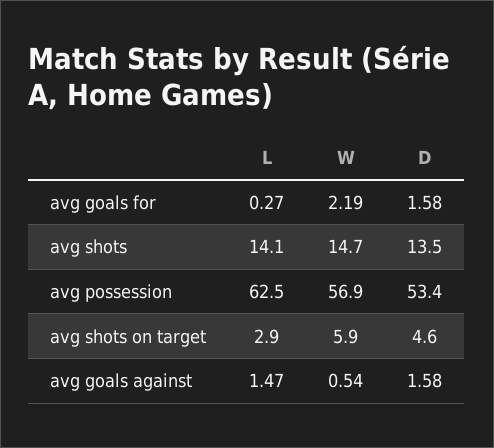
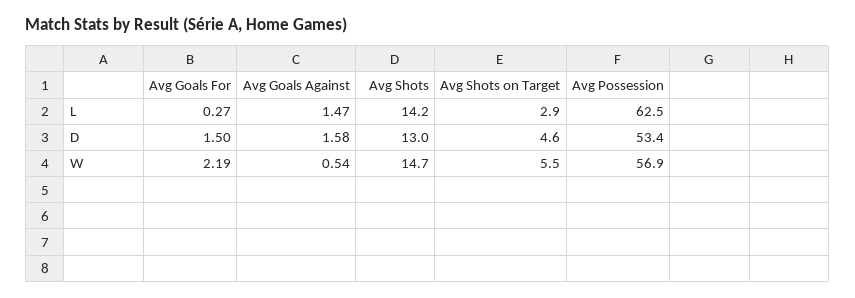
  {
    "L": {
      "avg goals for": 0.27,
-     "avg shots": 14.1,
+     "avg shots": 14.2,
      "avg possession": 62.5,
      "avg shots on target": 2.9,
      "avg goals against": 1.47
    },
    "W": {
      "avg goals for": 2.19,
      "avg shots": 14.7,
      "avg possession": 56.9,
-     "avg shots on target": 5.9,
+     "avg shots on target": 5.5,
      "avg goals against": 0.54
    },
    "D": {
-     "avg goals for": 1.58,
+     "avg goals for": 1.5,
-     "avg shots": 13.5,
+     "avg shots": 13,
      "avg possession": 53.4,
      "avg shots on target": 4.6,
      "avg goals against": 1.58
    }
  }

